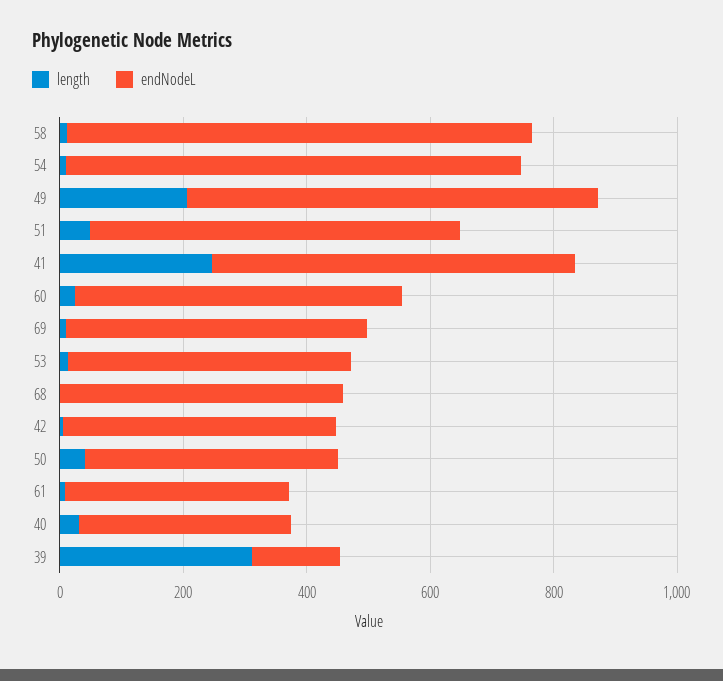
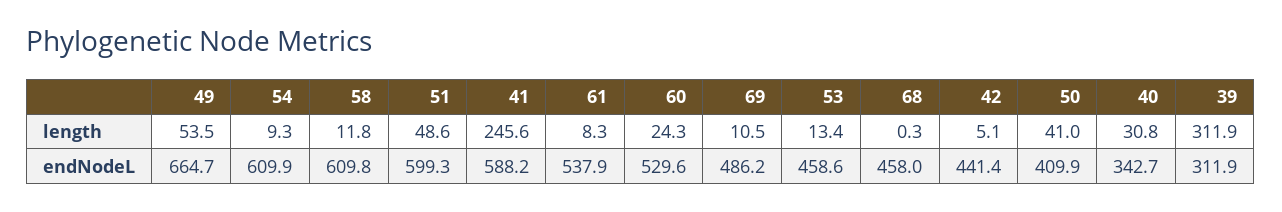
  {
    "length": {
      "58": 11.8,
      "54": 9.3,
-     "49": 200,
+     "49": 53.5,
      "51": 48.6,
      "41": 245.6,
      "60": 24.3,
      "69": 10.5,
      "53": 13.4,
      "68": 0.3,
      "42": 5.1,
      "50": 41,
      "61": 8.3,
      "40": 30.8,
      "39": 311.9
    },
    "endNodeL": {
-     "58": 750,
+     "58": 609.8,
-     "54": 750,
+     "54": 609.9,
      "49": 664.7,
      "51": 599.3,
      "41": 588.2,
      "60": 529.6,
      "69": 486.2,
      "53": 458.6,
      "68": 458,
      "42": 441.4,
      "50": 409.9,
-     "61": 350,
+     "61": 537.9,
      "40": 342.7,
-     "39": 150
+     "39": 311.9
    }
  }

